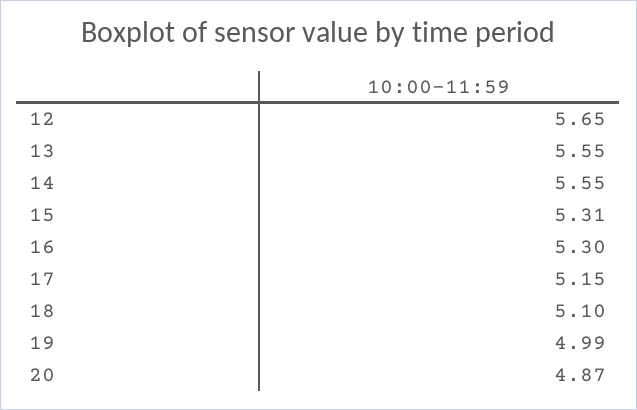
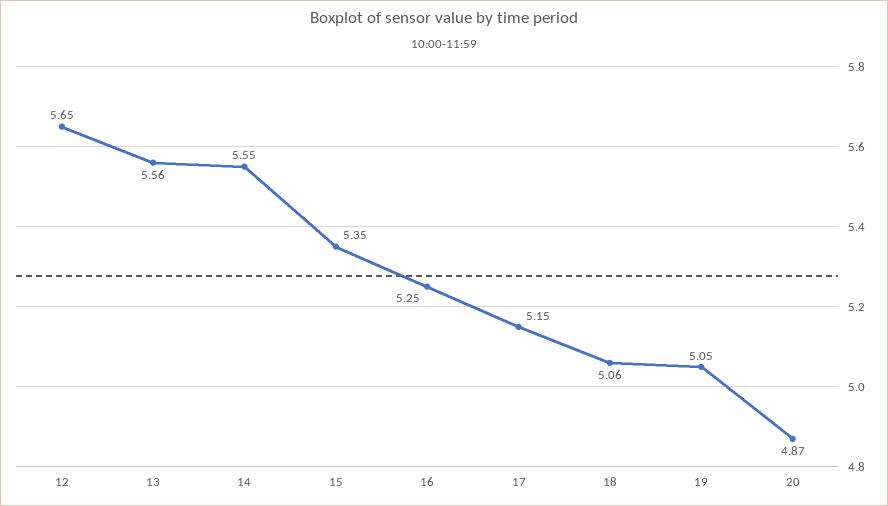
  {
    "12": 5.65,
-   "13": 5.55,
+   "13": 5.56,
    "14": 5.55,
-   "15": 5.31,
+   "15": 5.35,
-   "16": 5.3,
+   "16": 5.25,
    "17": 5.15,
-   "18": 5.1,
+   "18": 5.06,
-   "19": 4.99,
+   "19": 5.05,
    "20": 4.87
  }

